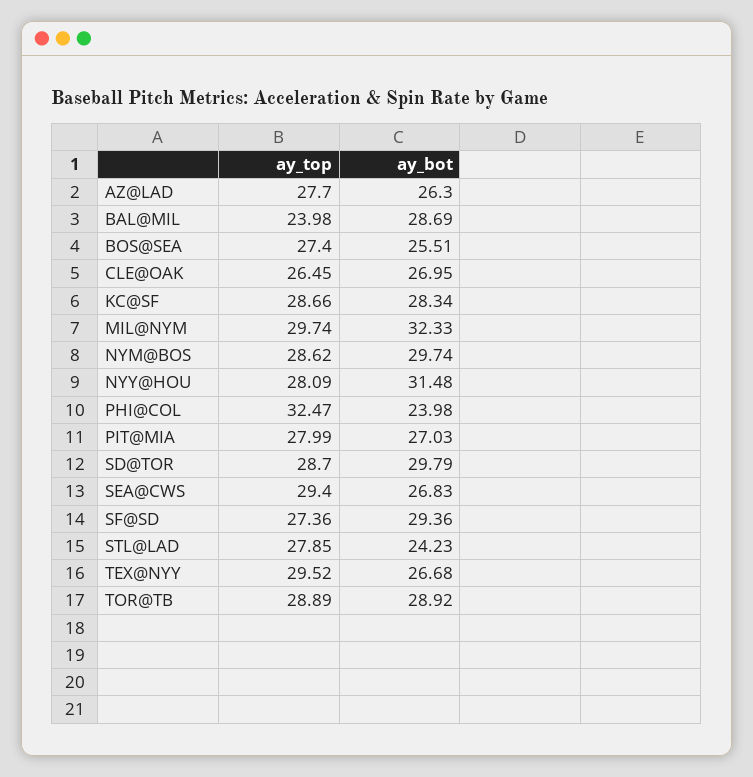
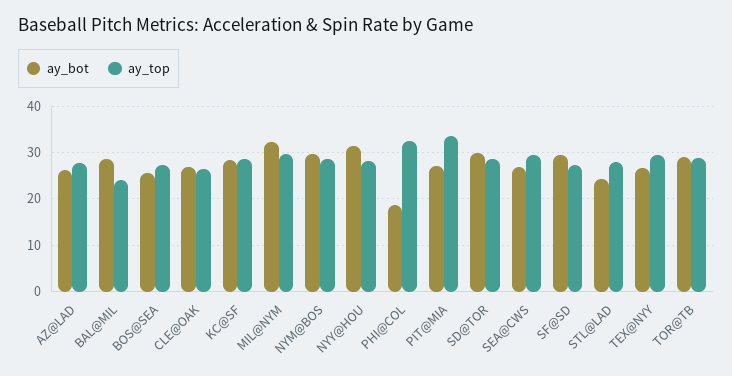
  {
    "ay_top": {
      "AZ@LAD": 27.7,
      "BAL@MIL": 23.98,
      "BOS@SEA": 27.4,
      "CLE@OAK": 26.45,
      "KC@SF": 28.66,
      "MIL@NYM": 29.74,
      "NYM@BOS": 28.62,
      "NYY@HOU": 28.09,
      "PHI@COL": 32.47,
-     "PIT@MIA": 27.99,
+     "PIT@MIA": 34,
      "SD@TOR": 28.7,
      "SEA@CWS": 29.4,
      "SF@SD": 27.36,
      "STL@LAD": 27.85,
      "TEX@NYY": 29.52,
      "TOR@TB": 28.89
    },
    "ay_bot": {
      "AZ@LAD": 26.3,
      "BAL@MIL": 28.69,
      "BOS@SEA": 25.51,
      "CLE@OAK": 26.95,
      "KC@SF": 28.34,
      "MIL@NYM": 32.33,
      "NYM@BOS": 29.74,
      "NYY@HOU": 31.48,
-     "PHI@COL": 23.98,
+     "PHI@COL": 18,
      "PIT@MIA": 27.03,
      "SD@TOR": 29.79,
      "SEA@CWS": 26.83,
      "SF@SD": 29.36,
      "STL@LAD": 24.23,
      "TEX@NYY": 26.68,
      "TOR@TB": 28.92
    }
  }

